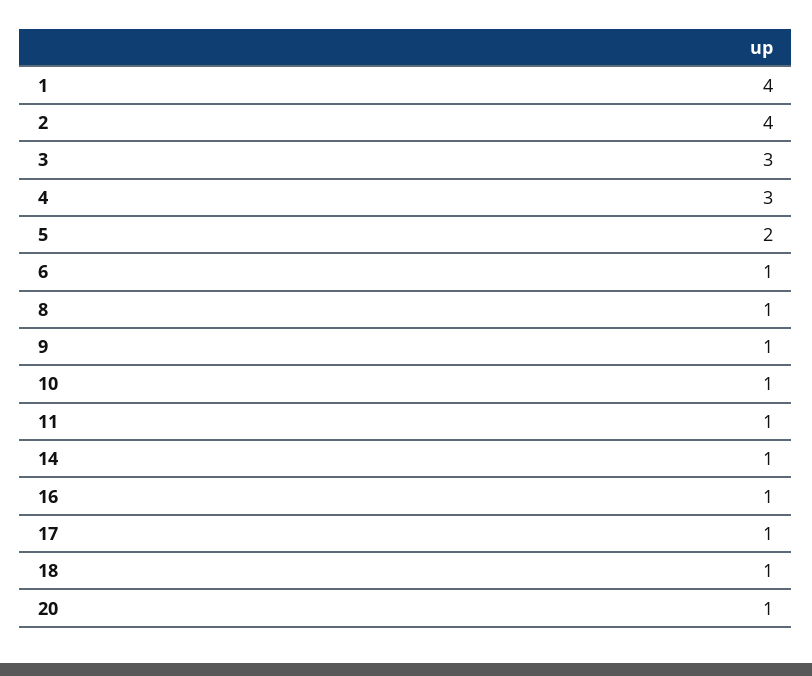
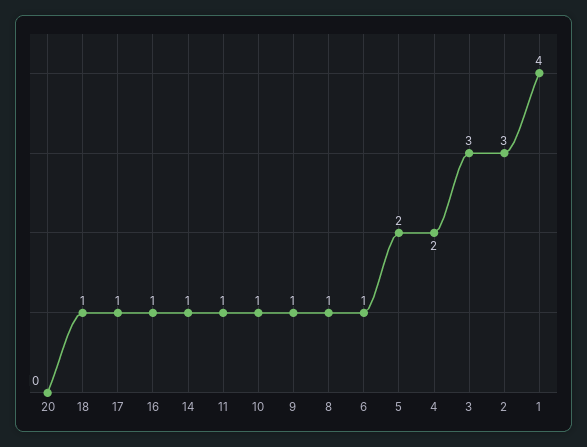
  {
    "1": 4,
-   "2": 4,
+   "2": 3,
    "3": 3,
-   "4": 3,
+   "4": 2,
    "5": 2,
    "6": 1,
    "8": 1,
    "9": 1,
    "10": 1,
    "11": 1,
    "14": 1,
    "16": 1,
    "17": 1,
    "18": 1,
-   "20": 1
+   "20": 0
  }

